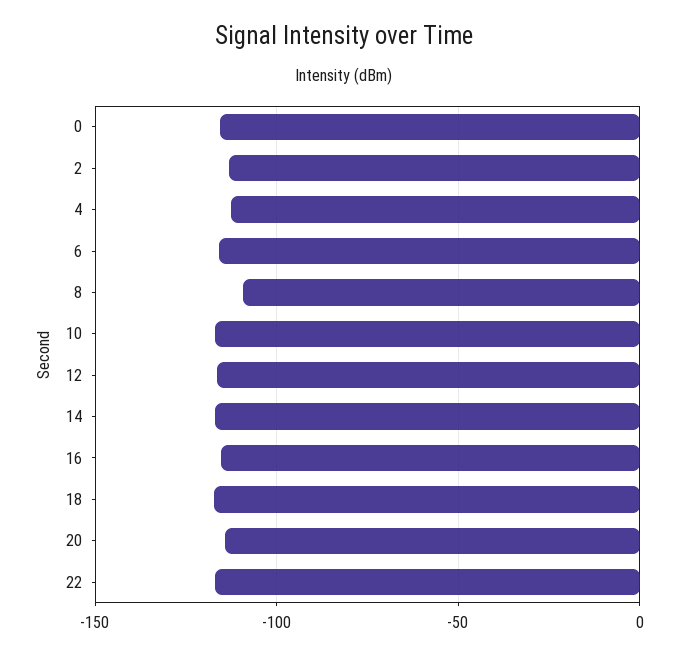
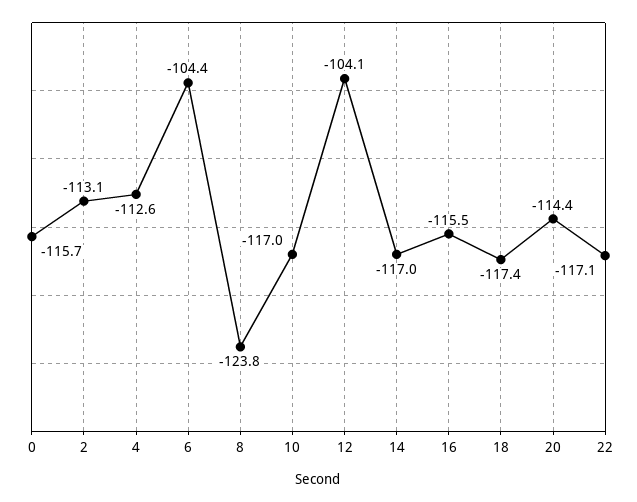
  {
    "0": -115.7,
    "2": -113.1,
    "4": -112.6,
-   "6": -115,
+   "6": -104.4,
-   "8": -110,
+   "8": -123.8,
    "10": -117,
-   "12": -115,
+   "12": -104.1,
    "14": -117,
    "16": -115.5,
    "18": -117.4,
    "20": -114.4,
    "22": -117.1
  }

